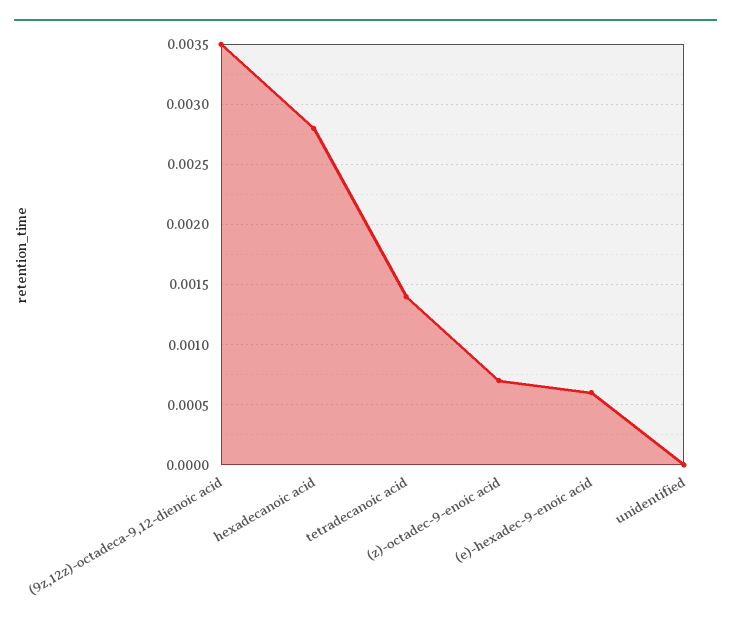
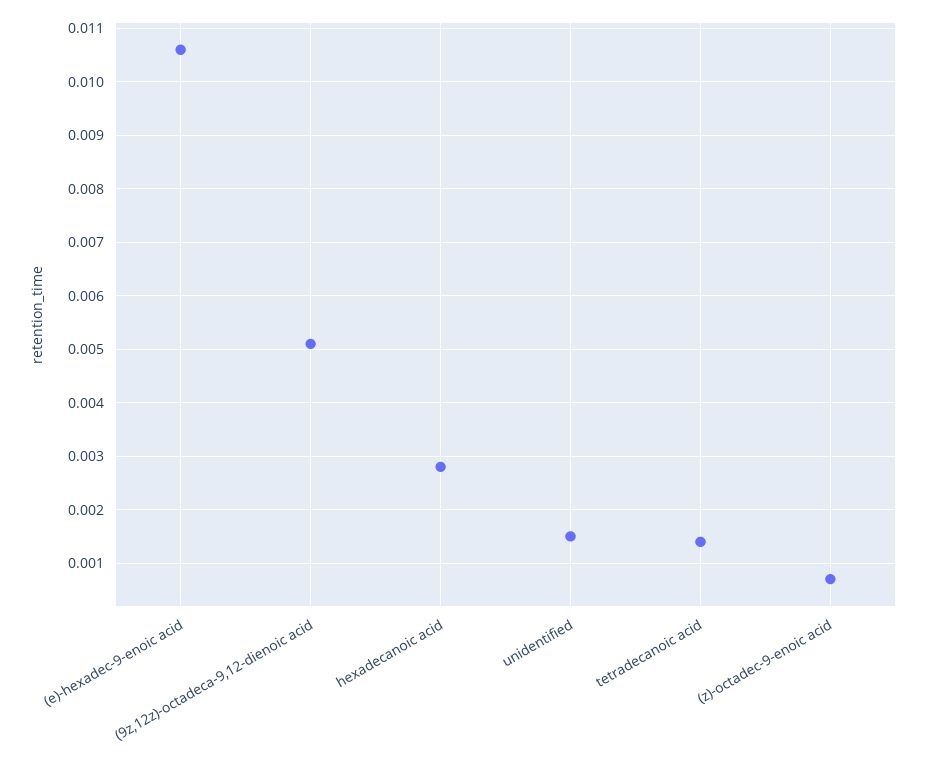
  {
-   "(9z,12z)-octadeca-9,12-dienoic acid": 0.0035,
+   "(9z,12z)-octadeca-9,12-dienoic acid": 0.005,
    "hexadecanoic acid": 0.0028,
    "tetradecanoic acid": 0.0014,
    "(z)-octadec-9-enoic acid": 0.0007,
-   "(e)-hexadec-9-enoic acid": 0.0006,
+   "(e)-hexadec-9-enoic acid": 0.0105,
-   "unidentified": 0
+   "unidentified": 0.0015
  }

